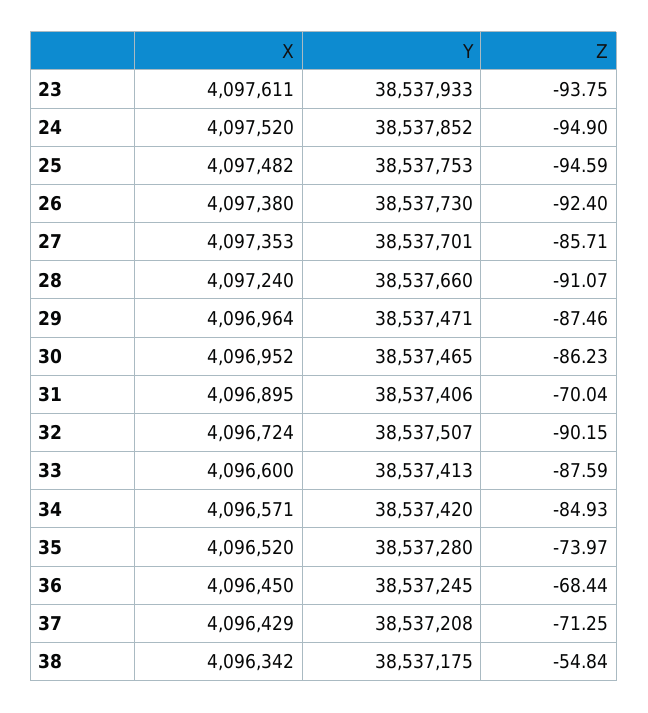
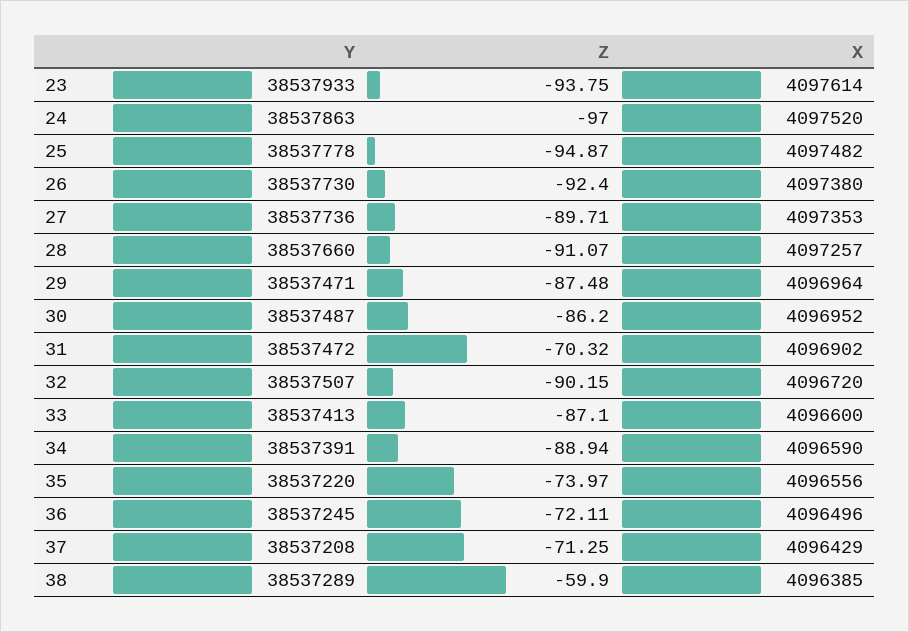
  {
    "X": {
-     "23": 4097611,
+     "23": 4097614,
      "24": 4097520,
      "25": 4097482,
      "26": 4097380,
      "27": 4097353,
-     "28": 4097240,
+     "28": 4097257,
      "29": 4096964,
      "30": 4096952,
-     "31": 4096895,
+     "31": 4096902,
-     "32": 4096724,
+     "32": 4096720,
      "33": 4096600,
-     "34": 4096571,
+     "34": 4096590,
-     "35": 4096520,
+     "35": 4096556,
-     "36": 4096450,
+     "36": 4096496,
      "37": 4096429,
-     "38": 4096342
+     "38": 4096385
    },
    "Y": {
      "23": 38537933,
-     "24": 38537852,
+     "24": 38537863,
-     "25": 38537753,
+     "25": 38537778,
      "26": 38537730,
-     "27": 38537701,
+     "27": 38537736,
      "28": 38537660,
      "29": 38537471,
-     "30": 38537465,
+     "30": 38537487,
-     "31": 38537406,
+     "31": 38537472,
      "32": 38537507,
      "33": 38537413,
-     "34": 38537420,
+     "34": 38537391,
-     "35": 38537280,
+     "35": 38537220,
      "36": 38537245,
      "37": 38537208,
-     "38": 38537175
+     "38": 38537289
    },
    "Z": {
      "23": -93.75,
-     "24": -94.9,
+     "24": -97,
-     "25": -94.59,
+     "25": -94.87,
      "26": -92.4,
-     "27": -85.71,
+     "27": -89.71,
      "28": -91.07,
-     "29": -87.46,
+     "29": -87.48,
-     "30": -86.23,
+     "30": -86.2,
-     "31": -70.04,
+     "31": -70.32,
      "32": -90.15,
-     "33": -87.59,
+     "33": -87.1,
-     "34": -84.93,
+     "34": -88.94,
      "35": -73.97,
-     "36": -68.44,
+     "36": -72.11,
      "37": -71.25,
-     "38": -54.84
+     "38": -59.9
    }
  }

